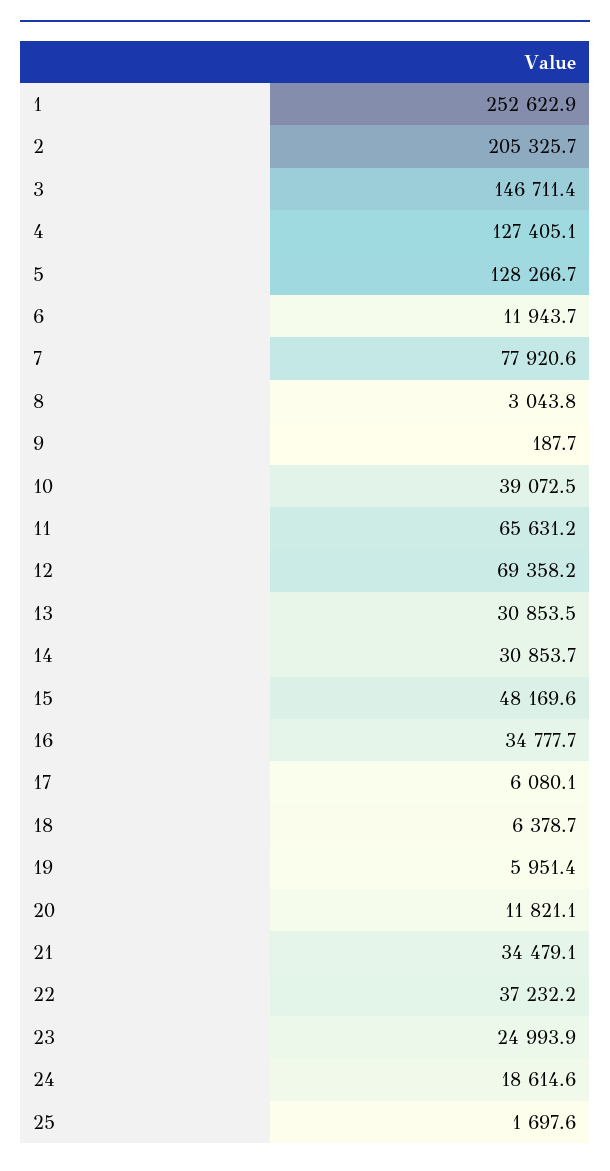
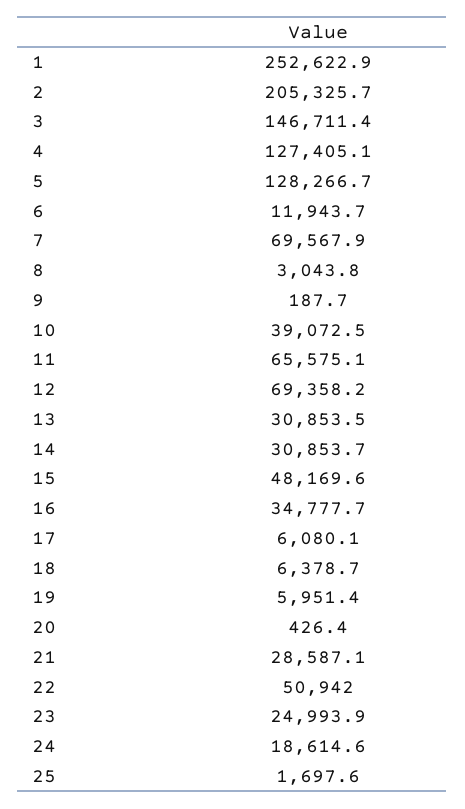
  {
    "1": 252622.9,
    "2": 205325.7,
    "3": 146711.4,
    "4": 127405.1,
    "5": 128266.7,
    "6": 11943.7,
-   "7": 77920.6,
+   "7": 69567.9,
    "8": 3043.8,
    "9": 187.7,
    "10": 39072.5,
-   "11": 65631.2,
+   "11": 65575.1,
    "12": 69358.2,
    "13": 30853.5,
    "14": 30853.7,
    "15": 48169.6,
    "16": 34777.7,
    "17": 6080.1,
    "18": 6378.7,
    "19": 5951.4,
-   "20": 11821.1,
+   "20": 426.4,
-   "21": 34479.1,
+   "21": 28587.1,
-   "22": 37232.2,
+   "22": 50942,
    "23": 24993.9,
    "24": 18614.6,
    "25": 1697.6
  }

